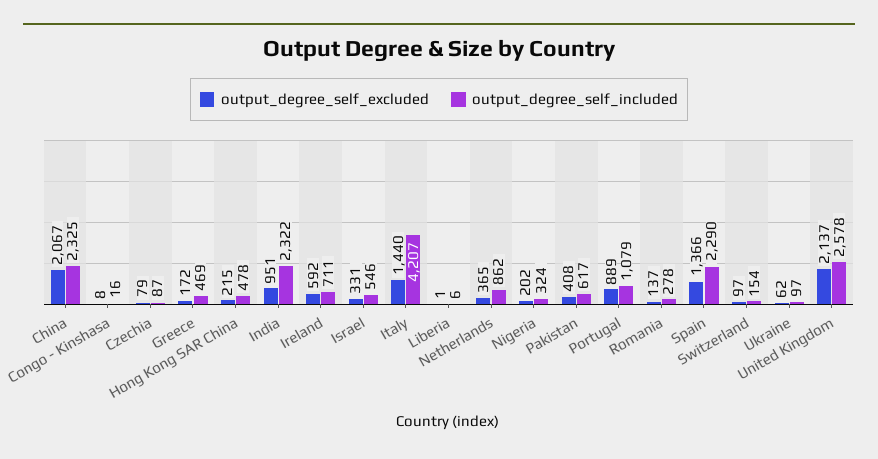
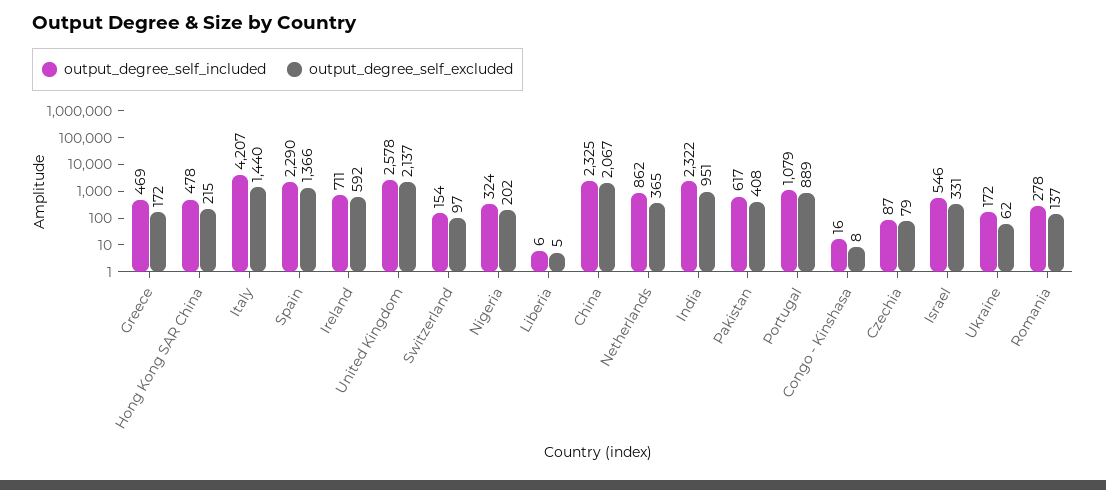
  {
    "output_degree_self_excluded": {
      "China": 2067,
      "Congo - Kinshasa": 8,
      "Czechia": 79,
      "Greece": 172,
      "Hong Kong SAR China": 215,
      "India": 951,
      "Ireland": 592,
      "Israel": 331,
      "Italy": 1440,
-     "Liberia": 1,
+     "Liberia": 5,
      "Netherlands": 365,
      "Nigeria": 202,
      "Pakistan": 408,
      "Portugal": 889,
      "Romania": 137,
      "Spain": 1366,
      "Switzerland": 97,
      "Ukraine": 62,
      "United Kingdom": 2137
    },
    "output_degree_self_included": {
      "China": 2325,
      "Congo - Kinshasa": 16,
      "Czechia": 87,
      "Greece": 469,
      "Hong Kong SAR China": 478,
      "India": 2322,
      "Ireland": 711,
      "Israel": 546,
      "Italy": 4207,
      "Liberia": 6,
      "Netherlands": 862,
      "Nigeria": 324,
      "Pakistan": 617,
      "Portugal": 1079,
      "Romania": 278,
      "Spain": 2290,
      "Switzerland": 154,
-     "Ukraine": 97,
+     "Ukraine": 172,
      "United Kingdom": 2578
    }
  }

